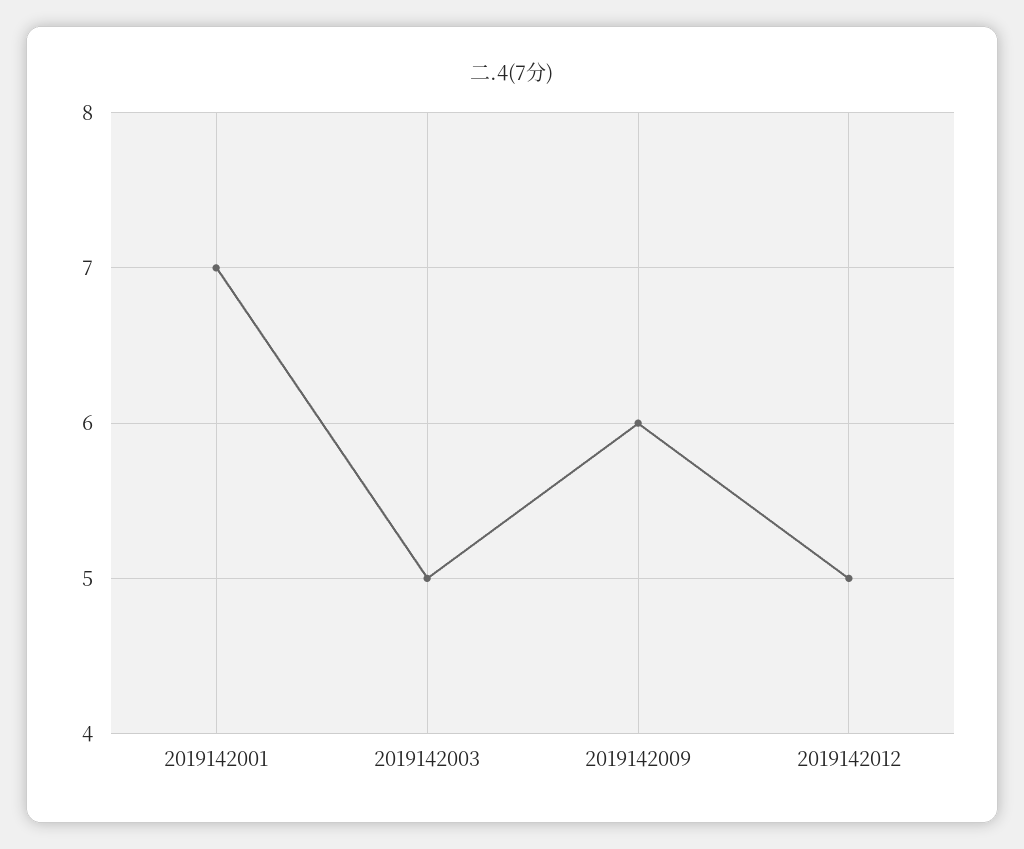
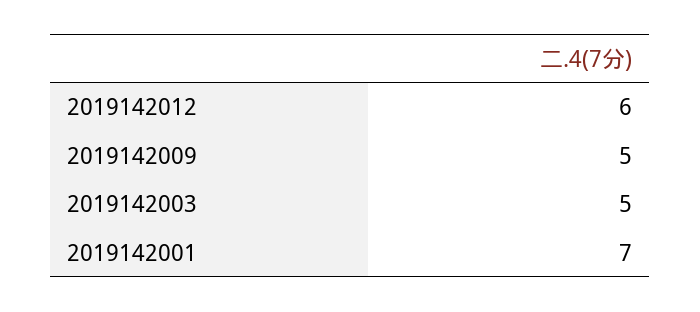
  {
    "2019142001": 7,
    "2019142003": 5,
-   "2019142009": 6,
+   "2019142009": 5,
-   "2019142012": 5
+   "2019142012": 6
  }

